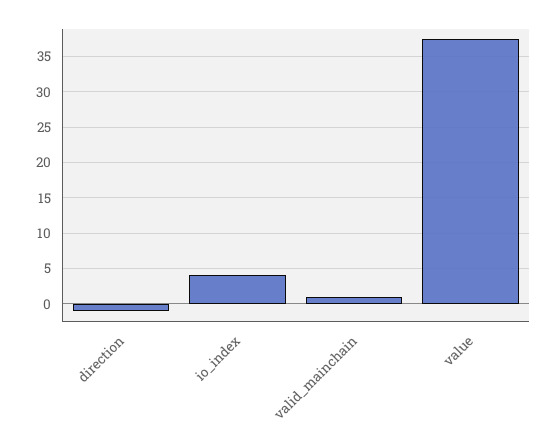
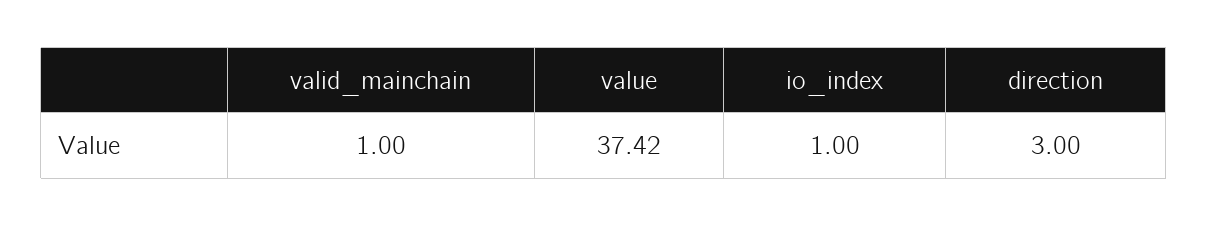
  {
-   "direction": -1,
+   "direction": 3,
-   "io_index": 4,
+   "io_index": 1,
    "valid_mainchain": 1,
    "value": 37.42
  }

